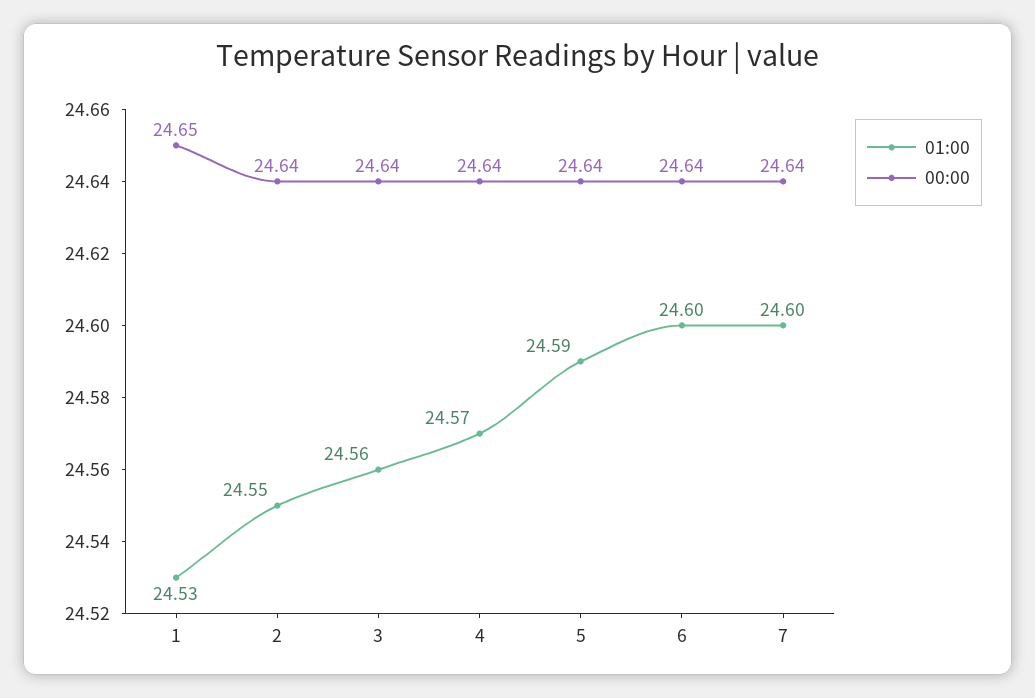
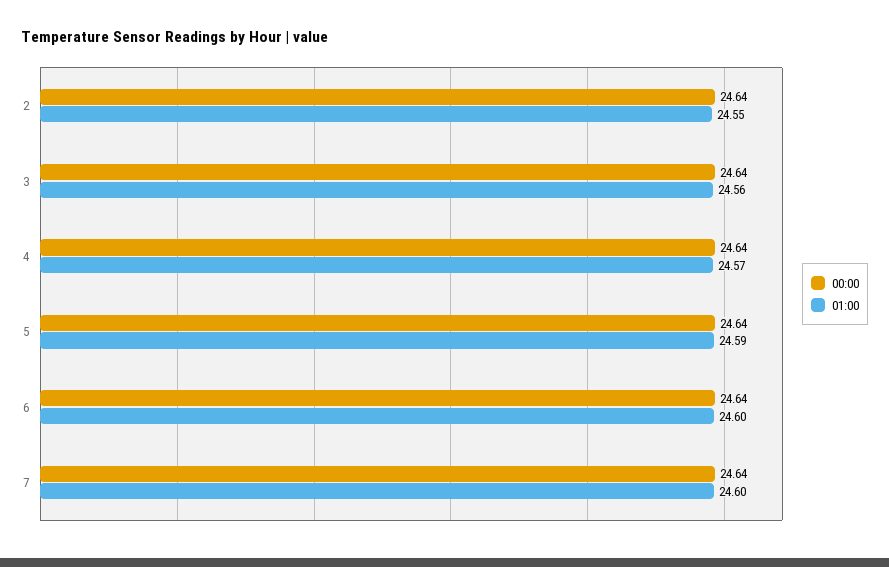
  {
    "01:00": {
-     "1": 24.53,
      "2": 24.55,
      "3": 24.56,
      "4": 24.57,
      "5": 24.59,
      "6": 24.6,
      "7": 24.6
    },
    "00:00": {
-     "1": 24.65,
      "2": 24.64,
      "3": 24.64,
      "4": 24.64,
      "5": 24.64,
      "6": 24.64,
      "7": 24.64
    }
  }

